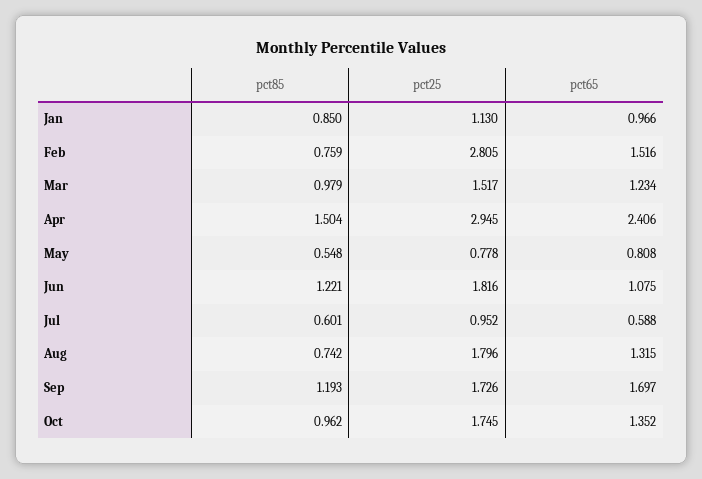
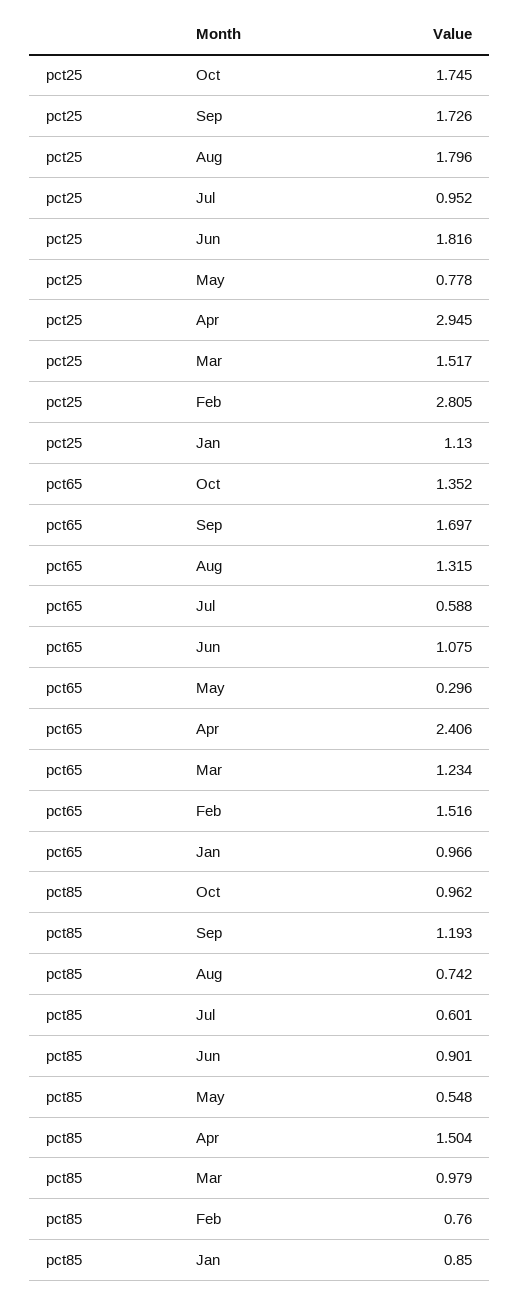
  {
    "pct85": {
      "Jan": 0.85,
-     "Feb": 0.759,
+     "Feb": 0.76,
      "Mar": 0.979,
      "Apr": 1.504,
      "May": 0.548,
-     "Jun": 1.221,
+     "Jun": 0.901,
      "Jul": 0.601,
      "Aug": 0.742,
      "Sep": 1.193,
      "Oct": 0.962
    },
    "pct25": {
      "Jan": 1.13,
      "Feb": 2.805,
      "Mar": 1.517,
      "Apr": 2.945,
      "May": 0.778,
      "Jun": 1.816,
      "Jul": 0.952,
      "Aug": 1.796,
      "Sep": 1.726,
      "Oct": 1.745
    },
    "pct65": {
      "Jan": 0.966,
      "Feb": 1.516,
      "Mar": 1.234,
      "Apr": 2.406,
-     "May": 0.808,
+     "May": 0.296,
      "Jun": 1.075,
      "Jul": 0.588,
      "Aug": 1.315,
      "Sep": 1.697,
      "Oct": 1.352
    }
  }

